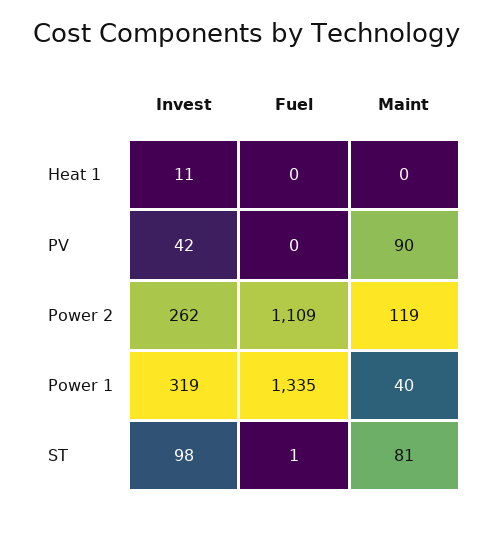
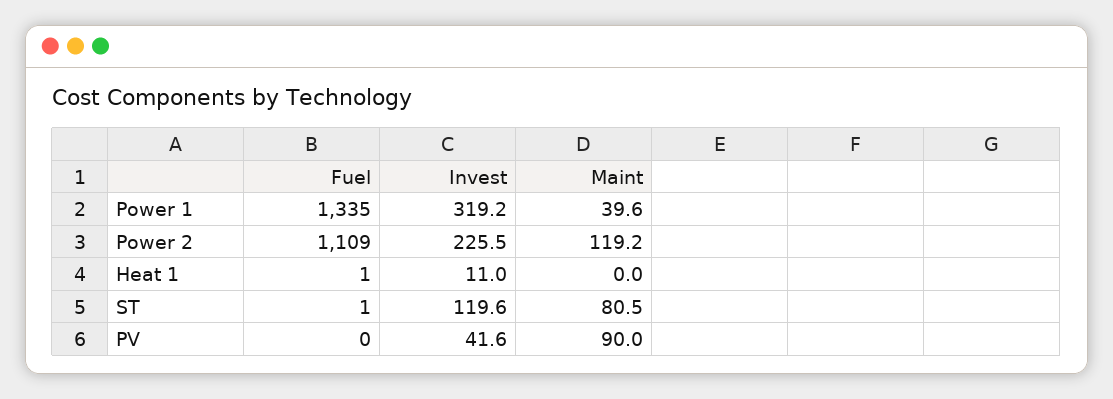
  {
    "Invest": {
      "Heat 1": 11,
      "PV": 41.6,
-     "Power 2": 262,
+     "Power 2": 225.5,
      "Power 1": 319.2,
-     "ST": 98
+     "ST": 119.6
    },
    "Fuel": {
-     "Heat 1": 0,
+     "Heat 1": 1,
      "PV": 0,
      "Power 2": 1109,
      "Power 1": 1335,
      "ST": 1
    },
    "Maint": {
      "Heat 1": 0,
      "PV": 90,
      "Power 2": 119.2,
      "Power 1": 39.6,
      "ST": 80.5
    }
  }

